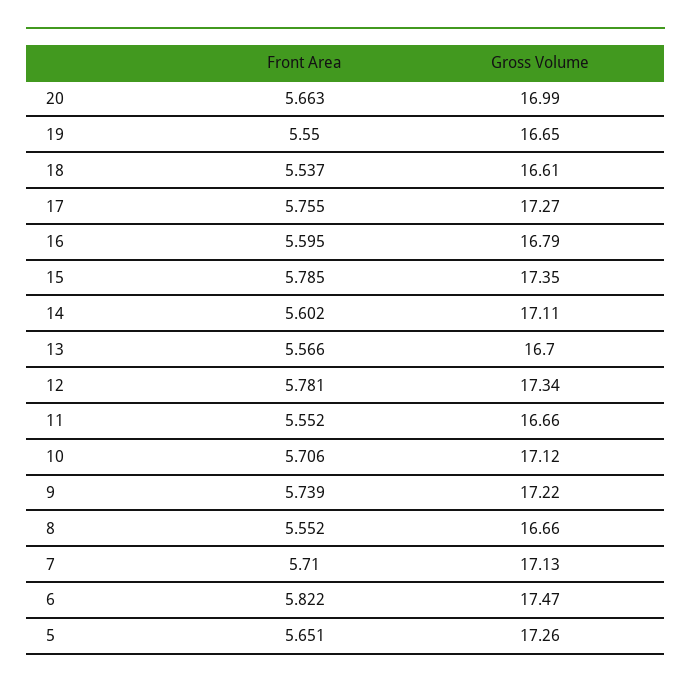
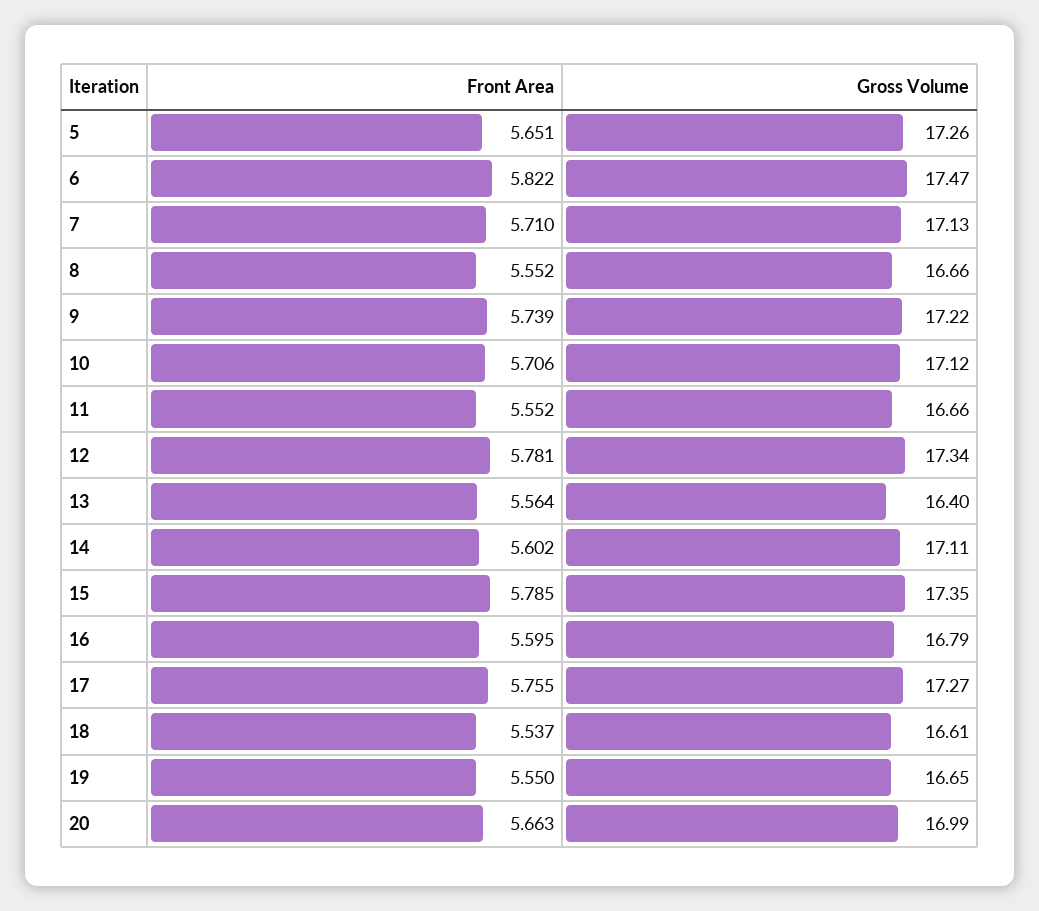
  {
    "Front Area": {
      "20": 5.663,
      "19": 5.55,
      "18": 5.537,
      "17": 5.755,
      "16": 5.595,
      "15": 5.785,
      "14": 5.602,
-     "13": 5.566,
+     "13": 5.564,
      "12": 5.781,
      "11": 5.552,
      "10": 5.706,
      "9": 5.739,
      "8": 5.552,
      "7": 5.71,
      "6": 5.822,
      "5": 5.651
    },
    "Gross Volume": {
      "20": 16.99,
      "19": 16.65,
      "18": 16.61,
      "17": 17.27,
      "16": 16.79,
      "15": 17.35,
      "14": 17.11,
-     "13": 16.7,
+     "13": 16.4,
      "12": 17.34,
      "11": 16.66,
      "10": 17.12,
      "9": 17.22,
      "8": 16.66,
      "7": 17.13,
      "6": 17.47,
      "5": 17.26
    }
  }

